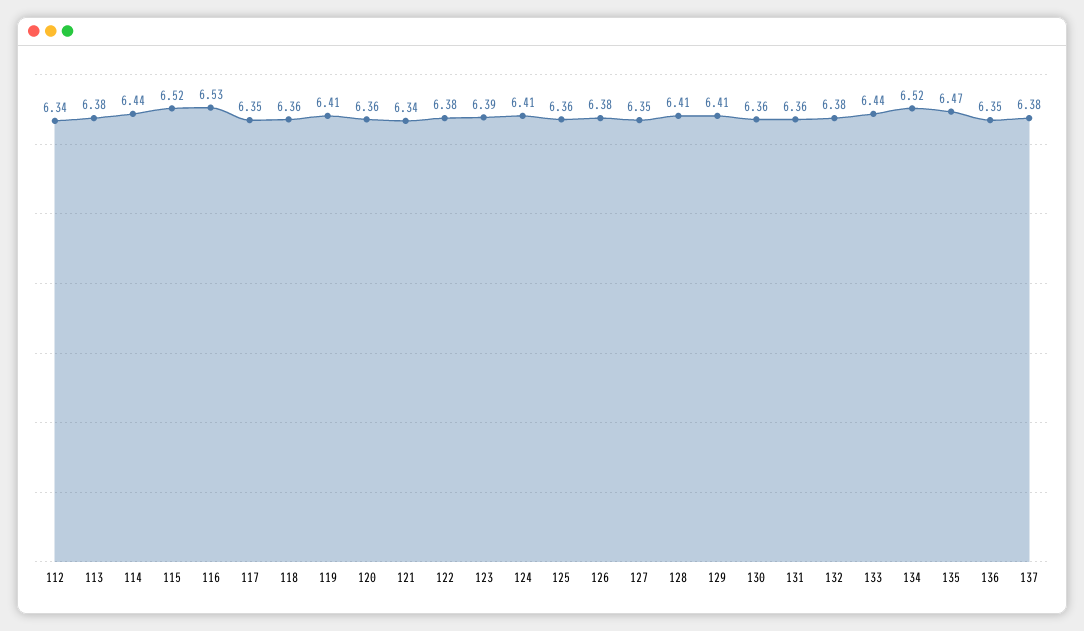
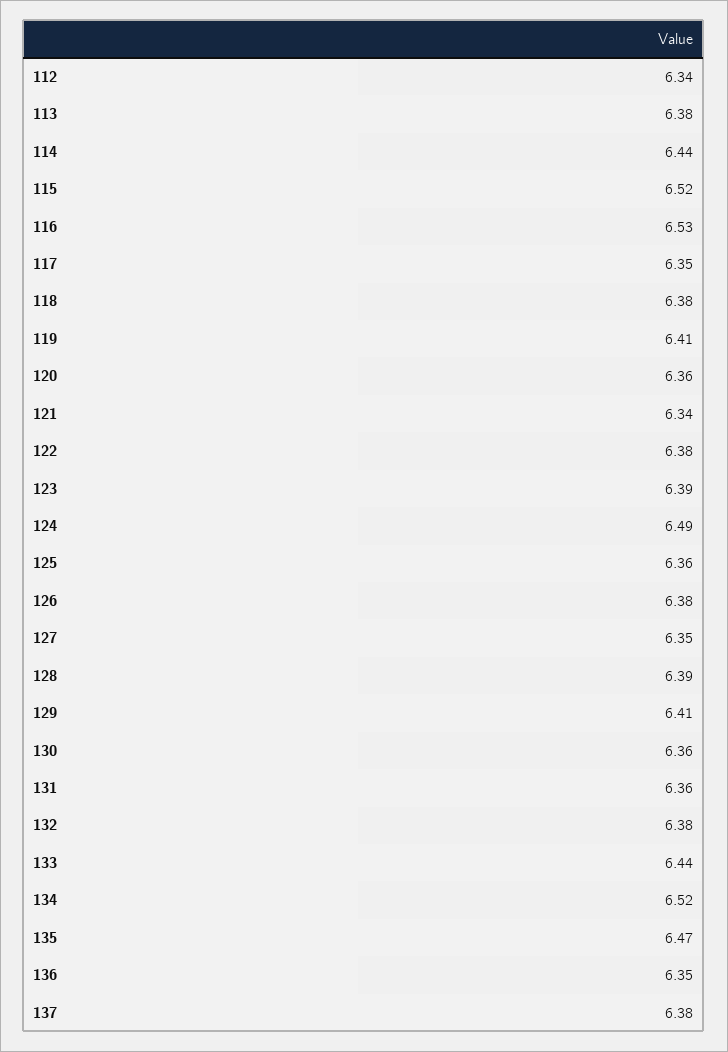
  {
    "112": 6.34,
    "113": 6.38,
    "114": 6.44,
    "115": 6.52,
    "116": 6.53,
    "117": 6.35,
-   "118": 6.36,
+   "118": 6.38,
    "119": 6.41,
    "120": 6.36,
    "121": 6.34,
    "122": 6.38,
    "123": 6.39,
-   "124": 6.41,
+   "124": 6.49,
    "125": 6.36,
    "126": 6.38,
    "127": 6.35,
-   "128": 6.41,
+   "128": 6.39,
    "129": 6.41,
    "130": 6.36,
    "131": 6.36,
    "132": 6.38,
    "133": 6.44,
    "134": 6.52,
    "135": 6.47,
    "136": 6.35,
    "137": 6.38
  }

